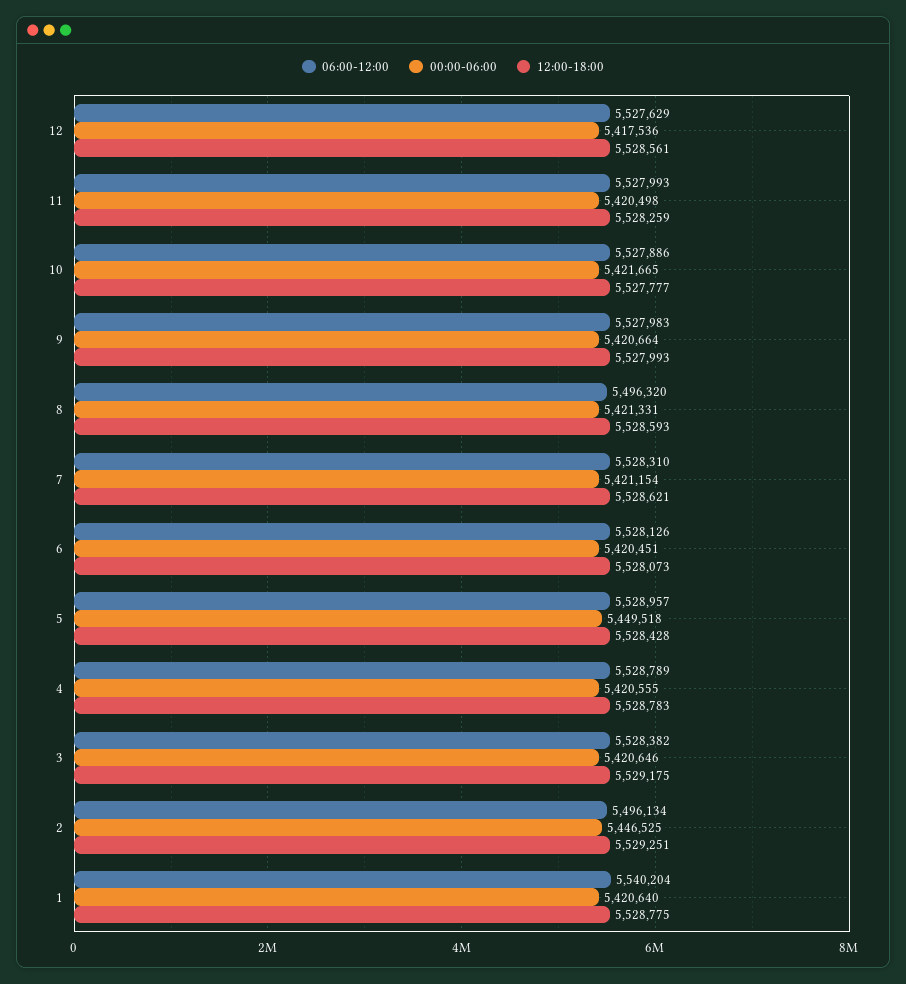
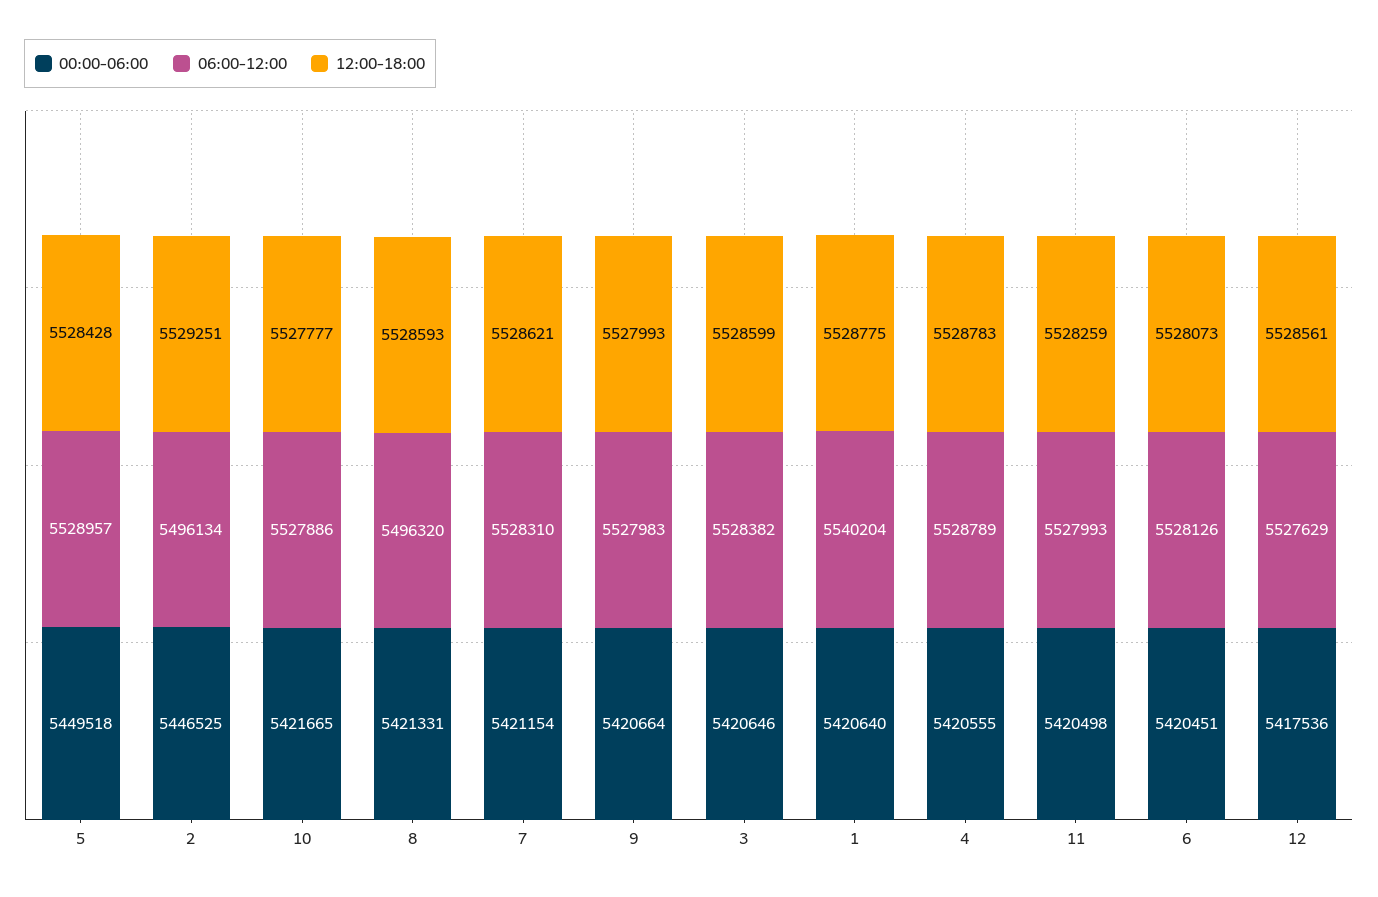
  {
    "06:00-12:00": {
      "12": 5527629,
      "11": 5527993,
      "10": 5527886,
      "9": 5527983,
      "8": 5496320,
      "7": 5528310,
      "6": 5528126,
      "5": 5528957,
      "4": 5528789,
      "3": 5528382,
      "2": 5496134,
      "1": 5540204
    },
    "00:00-06:00": {
      "12": 5417536,
      "11": 5420498,
      "10": 5421665,
      "9": 5420664,
      "8": 5421331,
      "7": 5421154,
      "6": 5420451,
      "5": 5449518,
      "4": 5420555,
      "3": 5420646,
      "2": 5446525,
      "1": 5420640
    },
    "12:00-18:00": {
      "12": 5528561,
      "11": 5528259,
      "10": 5527777,
      "9": 5527993,
      "8": 5528593,
      "7": 5528621,
      "6": 5528073,
      "5": 5528428,
      "4": 5528783,
-     "3": 5529175,
+     "3": 5528599,
      "2": 5529251,
      "1": 5528775
    }
  }

